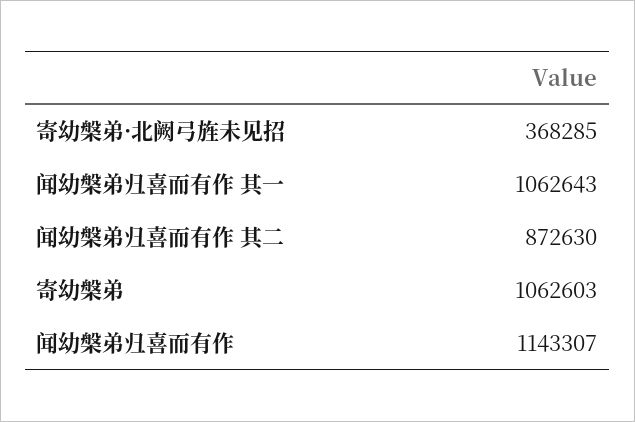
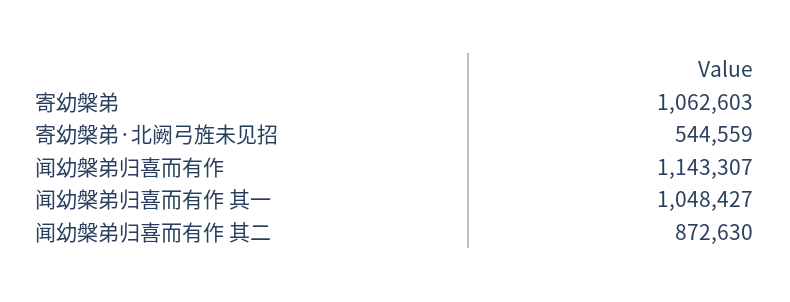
  {
-   "寄幼槃弟·北阙弓旌未见招": 368285,
+   "寄幼槃弟·北阙弓旌未见招": 544559,
-   "闻幼槃弟归喜而有作 其一": 1062643,
+   "闻幼槃弟归喜而有作 其一": 1048427,
    "闻幼槃弟归喜而有作 其二": 872630,
    "寄幼槃弟": 1062603,
    "闻幼槃弟归喜而有作": 1143307
  }

